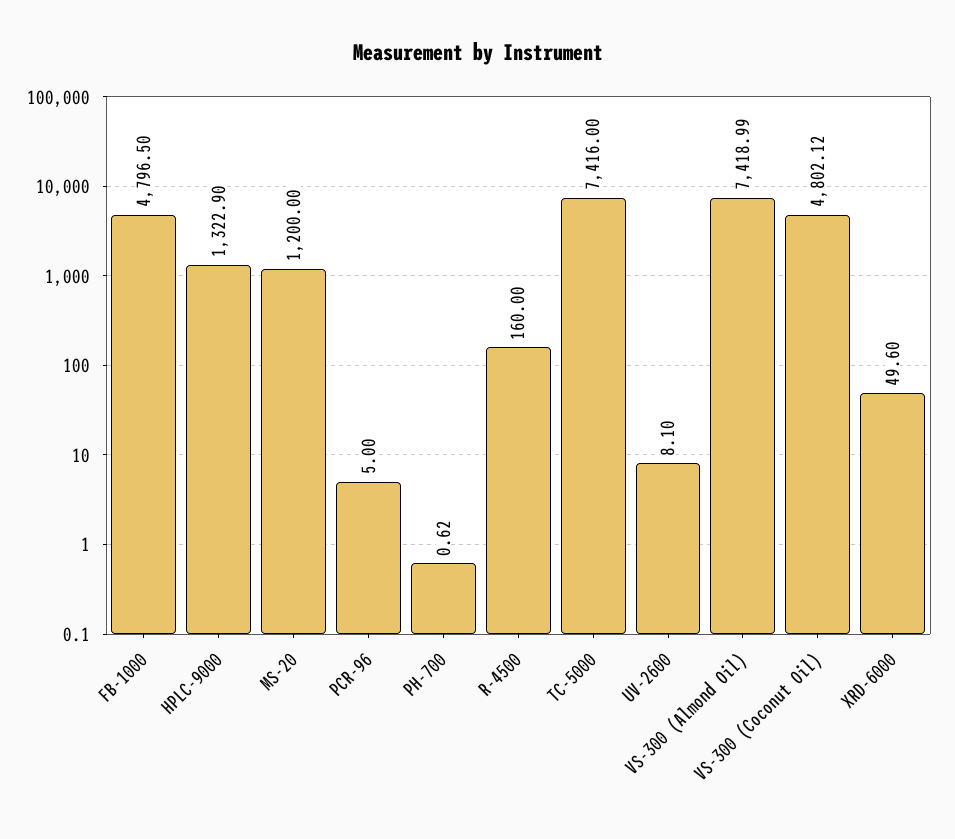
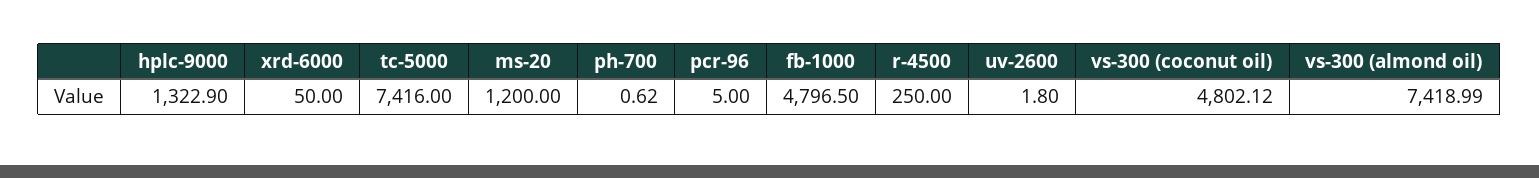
  {
    "FB-1000": 4796.5,
    "HPLC-9000": 1322.9,
    "MS-20": 1200,
    "PCR-96": 5,
    "PH-700": 0.62,
-   "R-4500": 160,
+   "R-4500": 250,
    "TC-5000": 7416,
-   "UV-2600": 8.1,
+   "UV-2600": 1.8,
    "VS-300 (Almond Oil)": 7418.99,
    "VS-300 (Coconut Oil)": 4802.12,
-   "XRD-6000": 49.6
+   "XRD-6000": 50
  }

